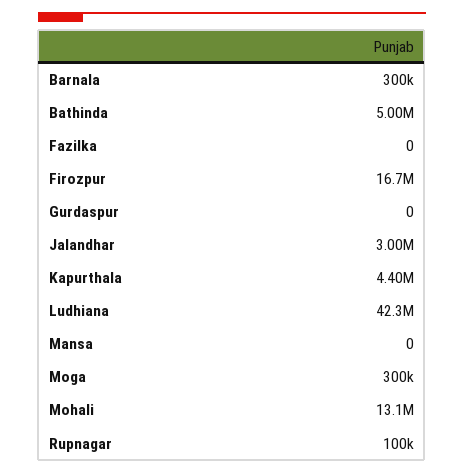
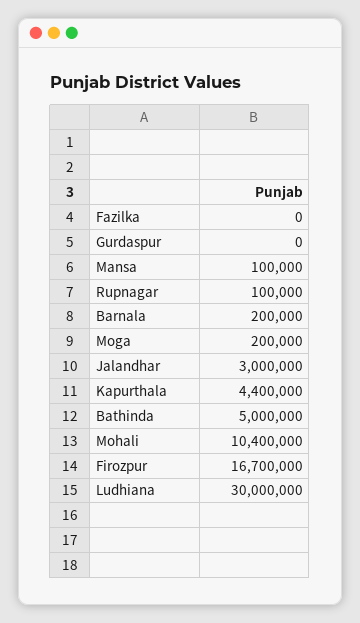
  {
-   "Barnala": 300000,
+   "Barnala": 200000,
    "Bathinda": 5000000,
    "Fazilka": 0,
    "Firozpur": 16700000,
    "Gurdaspur": 0,
    "Jalandhar": 3000000,
    "Kapurthala": 4400000,
-   "Ludhiana": 42300000,
+   "Ludhiana": 30000000,
-   "Mansa": 0,
+   "Mansa": 100000,
-   "Moga": 300000,
+   "Moga": 200000,
-   "Mohali": 13100000,
+   "Mohali": 10400000,
    "Rupnagar": 100000
  }

